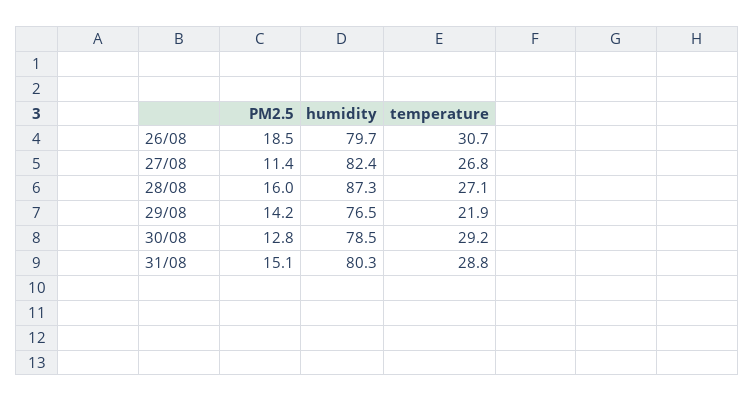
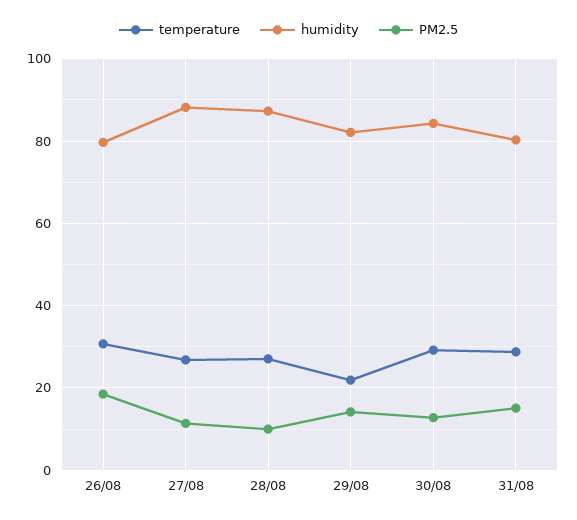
  {
    "PM2.5": {
      "26/08": 18.5,
      "27/08": 11.4,
-     "28/08": 16,
+     "28/08": 10,
      "29/08": 14.2,
      "30/08": 12.8,
      "31/08": 15.1
    },
    "humidity": {
      "26/08": 79.7,
-     "27/08": 82.4,
+     "27/08": 88,
      "28/08": 87.3,
-     "29/08": 76.5,
+     "29/08": 82,
-     "30/08": 78.5,
+     "30/08": 84,
      "31/08": 80.3
    },
    "temperature": {
      "26/08": 30.7,
      "27/08": 26.8,
      "28/08": 27.1,
      "29/08": 21.9,
      "30/08": 29.2,
      "31/08": 28.8
    }
  }

